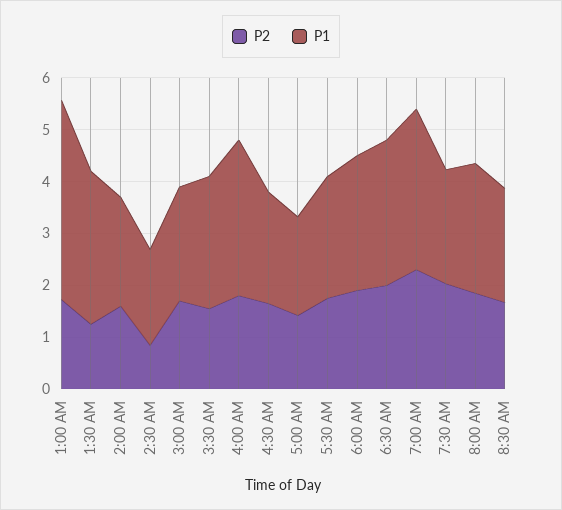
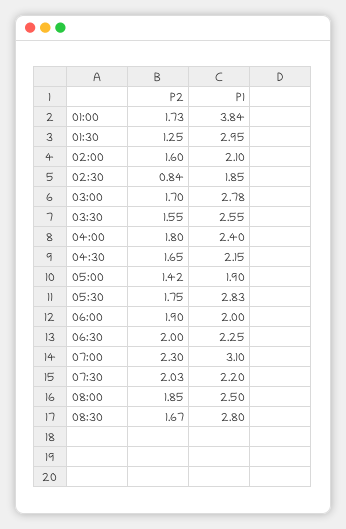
  {
    "P2": {
      "1:00 AM": 1.73,
      "1:30 AM": 1.25,
      "2:00 AM": 1.6,
      "2:30 AM": 0.84,
      "3:00 AM": 1.7,
      "3:30 AM": 1.55,
      "4:00 AM": 1.8,
      "4:30 AM": 1.65,
      "5:00 AM": 1.42,
      "5:30 AM": 1.75,
      "6:00 AM": 1.9,
      "6:30 AM": 2,
      "7:00 AM": 2.3,
      "7:30 AM": 2.03,
      "8:00 AM": 1.85,
      "8:30 AM": 1.67
    },
    "P1": {
      "1:00 AM": 3.84,
      "1:30 AM": 2.95,
      "2:00 AM": 2.1,
      "2:30 AM": 1.85,
-     "3:00 AM": 2.2,
+     "3:00 AM": 2.78,
      "3:30 AM": 2.55,
-     "4:00 AM": 3,
+     "4:00 AM": 2.4,
      "4:30 AM": 2.15,
      "5:00 AM": 1.9,
-     "5:30 AM": 2.4,
+     "5:30 AM": 2.83,
-     "6:00 AM": 2.6,
+     "6:00 AM": 2,
-     "6:30 AM": 2.8,
+     "6:30 AM": 2.25,
      "7:00 AM": 3.1,
      "7:30 AM": 2.2,
      "8:00 AM": 2.5,
-     "8:30 AM": 2.2
+     "8:30 AM": 2.8
    }
  }

